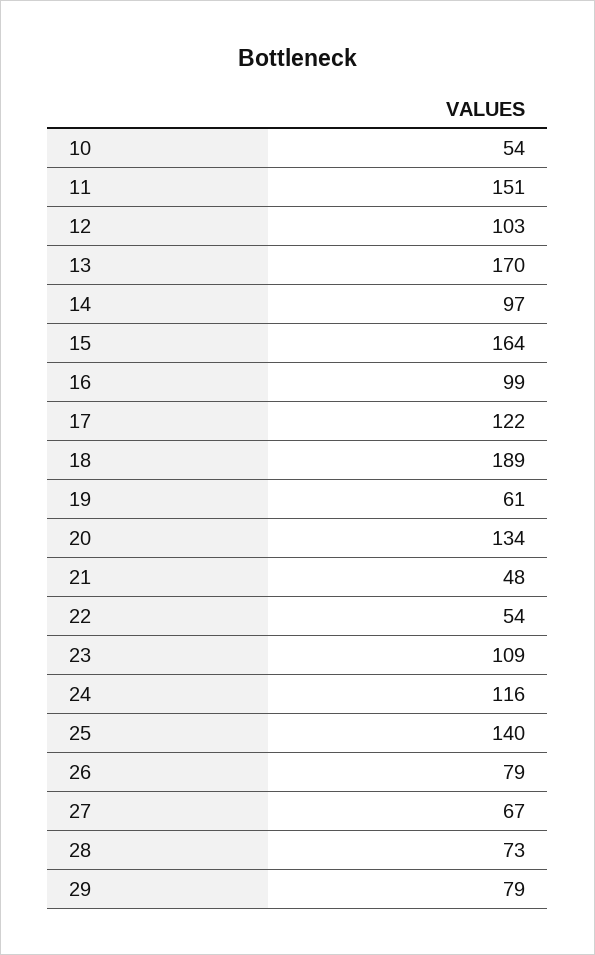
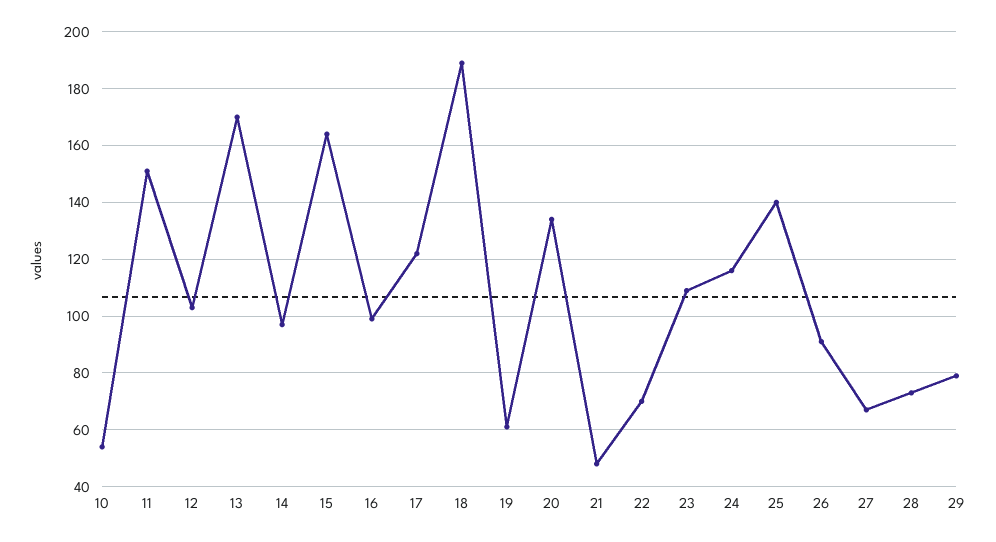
  {
    "10": 54,
    "11": 151,
    "12": 103,
    "13": 170,
    "14": 97,
    "15": 164,
    "16": 99,
    "17": 122,
    "18": 189,
    "19": 61,
    "20": 134,
    "21": 48,
-   "22": 54,
+   "22": 70,
    "23": 109,
    "24": 116,
    "25": 140,
-   "26": 79,
+   "26": 90,
    "27": 67,
    "28": 73,
    "29": 79
  }

